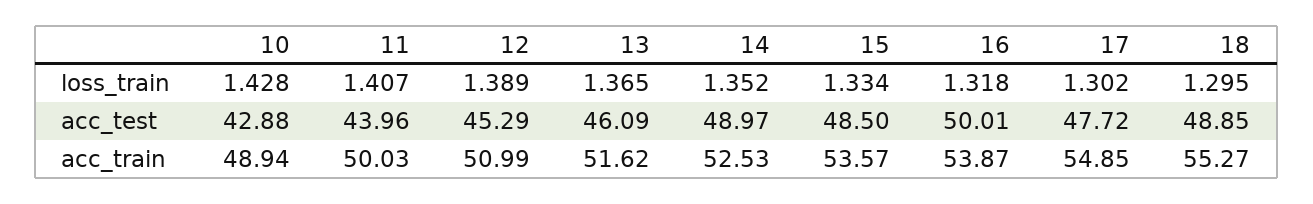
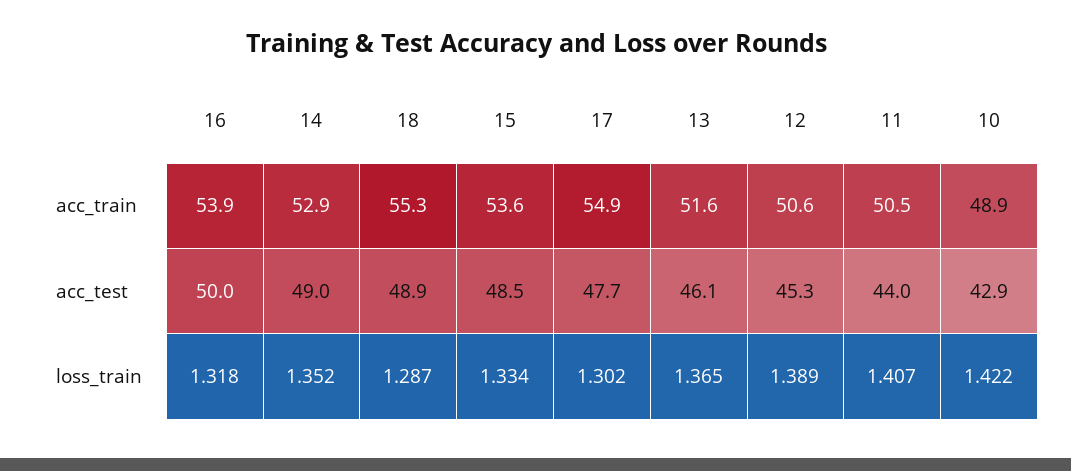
  {
    "10": {
-     "loss_train": 1.428,
+     "loss_train": 1.422,
      "acc_test": 42.88,
      "acc_train": 48.94
    },
    "11": {
      "loss_train": 1.407,
      "acc_test": 43.96,
-     "acc_train": 50.03
+     "acc_train": 50.5
    },
    "12": {
      "loss_train": 1.389,
      "acc_test": 45.29,
-     "acc_train": 50.99
+     "acc_train": 50.6
    },
    "13": {
      "loss_train": 1.365,
      "acc_test": 46.09,
      "acc_train": 51.62
    },
    "14": {
      "loss_train": 1.352,
      "acc_test": 48.97,
-     "acc_train": 52.53
+     "acc_train": 52.9
    },
    "15": {
      "loss_train": 1.334,
      "acc_test": 48.5,
      "acc_train": 53.57
    },
    "16": {
      "loss_train": 1.318,
      "acc_test": 50.01,
      "acc_train": 53.87
    },
    "17": {
      "loss_train": 1.302,
      "acc_test": 47.72,
      "acc_train": 54.85
    },
    "18": {
-     "loss_train": 1.295,
+     "loss_train": 1.287,
      "acc_test": 48.85,
      "acc_train": 55.27
    }
  }

